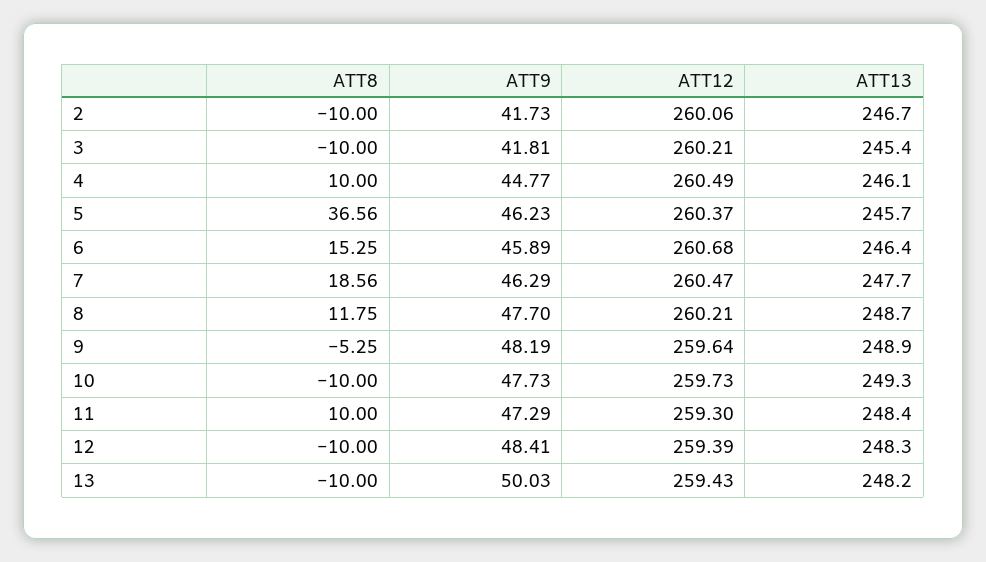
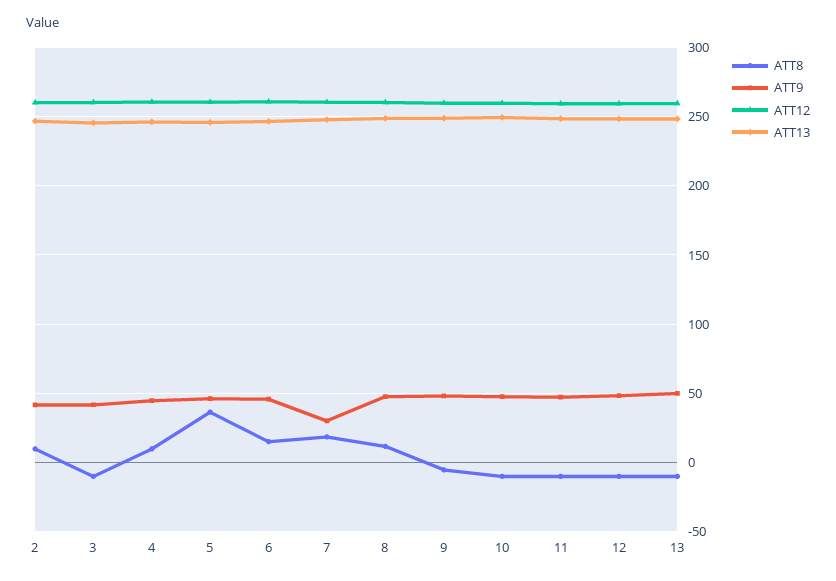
  {
    "ATT8": {
-     "2": -10,
+     "2": 10,
      "3": -10,
      "4": 10,
      "5": 36.56,
      "6": 15.25,
      "7": 18.56,
      "8": 11.75,
      "9": -5.25,
      "10": -10,
-     "11": 10,
+     "11": -10,
      "12": -10,
      "13": -10
    },
    "ATT9": {
      "2": 41.73,
      "3": 41.81,
      "4": 44.77,
      "5": 46.23,
      "6": 45.89,
-     "7": 46.29,
+     "7": 30,
      "8": 47.7,
      "9": 48.19,
      "10": 47.73,
      "11": 47.29,
      "12": 48.41,
      "13": 50.03
    },
    "ATT12": {
      "2": 260.06,
      "3": 260.21,
      "4": 260.49,
      "5": 260.37,
      "6": 260.68,
      "7": 260.47,
      "8": 260.21,
      "9": 259.64,
      "10": 259.73,
      "11": 259.3,
      "12": 259.39,
      "13": 259.43
    },
    "ATT13": {
      "2": 246.7,
      "3": 245.4,
      "4": 246.1,
      "5": 245.7,
      "6": 246.4,
      "7": 247.7,
      "8": 248.7,
      "9": 248.9,
      "10": 249.3,
      "11": 248.4,
      "12": 248.3,
      "13": 248.2
    }
  }

